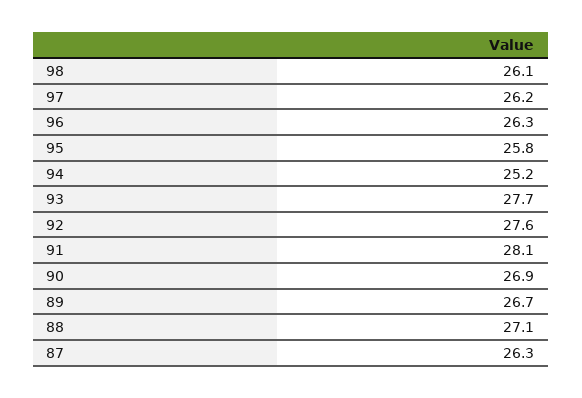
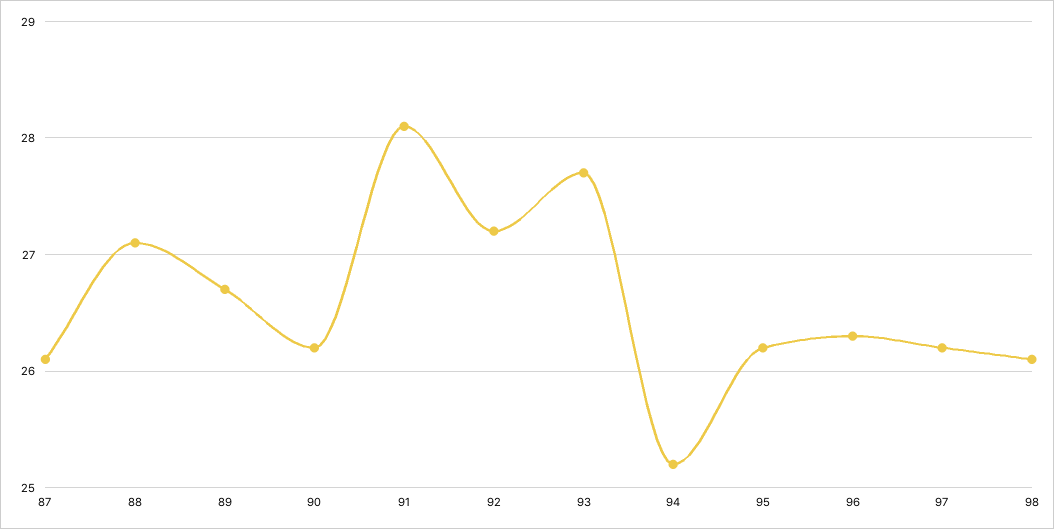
  {
    "98": 26.1,
    "97": 26.2,
    "96": 26.3,
-   "95": 25.8,
+   "95": 26.2,
    "94": 25.2,
    "93": 27.7,
-   "92": 27.6,
+   "92": 27.2,
    "91": 28.1,
-   "90": 26.9,
+   "90": 26.2,
    "89": 26.7,
    "88": 27.1,
-   "87": 26.3
+   "87": 26.1
  }

